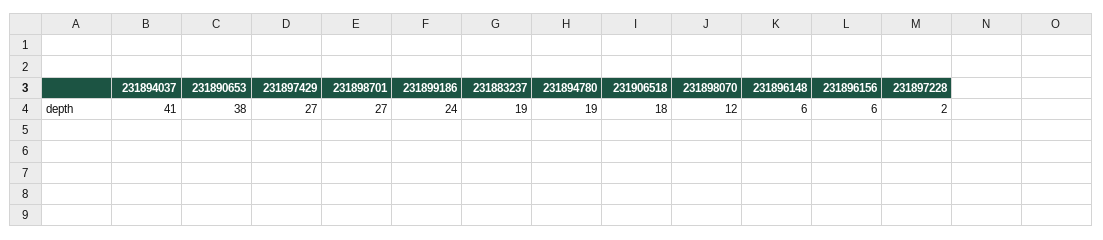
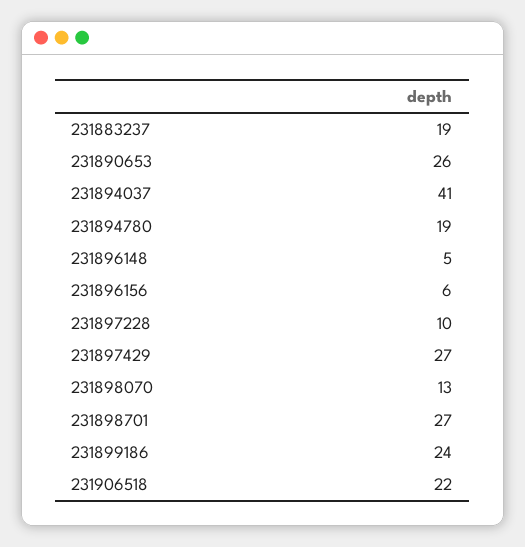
  {
    "231894037": 41,
-   "231890653": 38,
+   "231890653": 26,
    "231897429": 27,
    "231898701": 27,
    "231899186": 24,
    "231883237": 19,
    "231894780": 19,
-   "231906518": 18,
+   "231906518": 22,
-   "231898070": 12,
+   "231898070": 13,
-   "231896148": 6,
+   "231896148": 5,
    "231896156": 6,
-   "231897228": 2
+   "231897228": 10
  }

